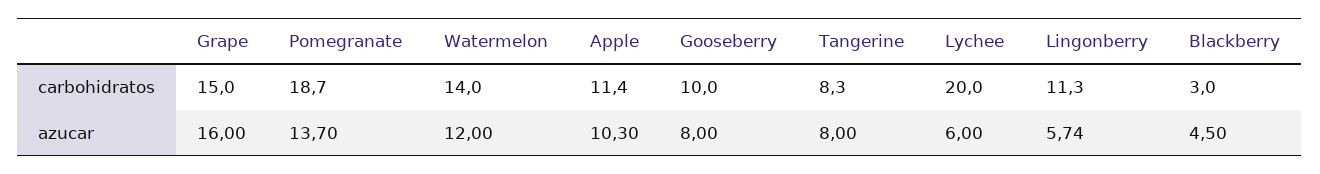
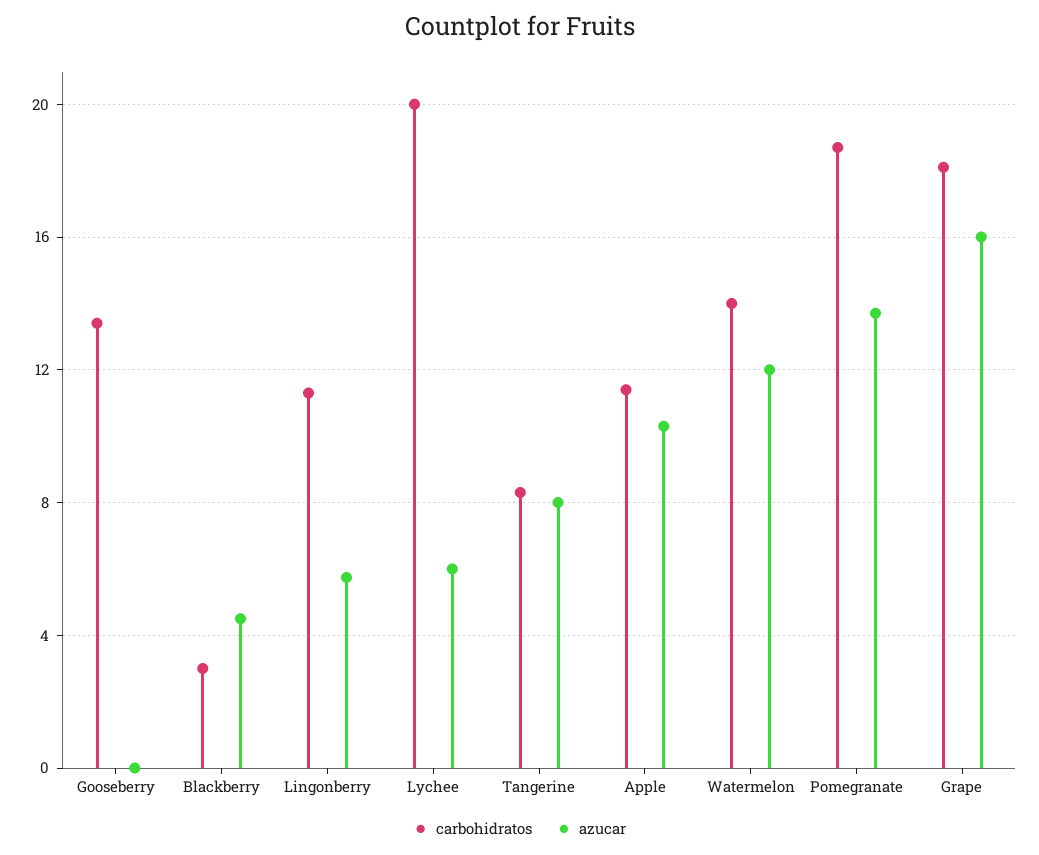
  {
    "carbohidratos": {
-     "Grape": 15,
+     "Grape": 18,
      "Pomegranate": 18.7,
      "Watermelon": 14,
      "Apple": 11.4,
-     "Gooseberry": 10,
+     "Gooseberry": 13.5,
      "Tangerine": 8.3,
      "Lychee": 20,
      "Lingonberry": 11.3,
      "Blackberry": 3
    },
    "azucar": {
      "Grape": 16,
      "Pomegranate": 13.7,
      "Watermelon": 12,
      "Apple": 10.3,
-     "Gooseberry": 8,
+     "Gooseberry": 0,
      "Tangerine": 8,
      "Lychee": 6,
      "Lingonberry": 5.74,
      "Blackberry": 4.5
    }
  }

